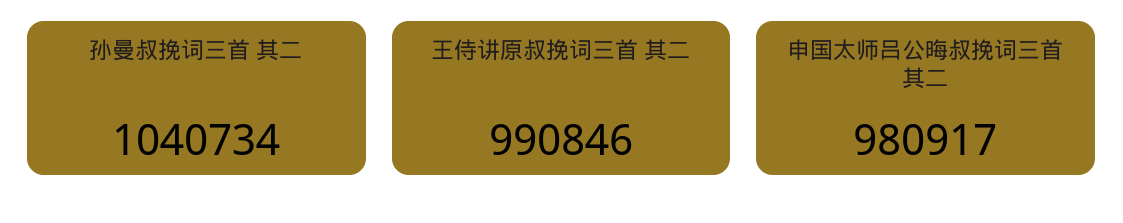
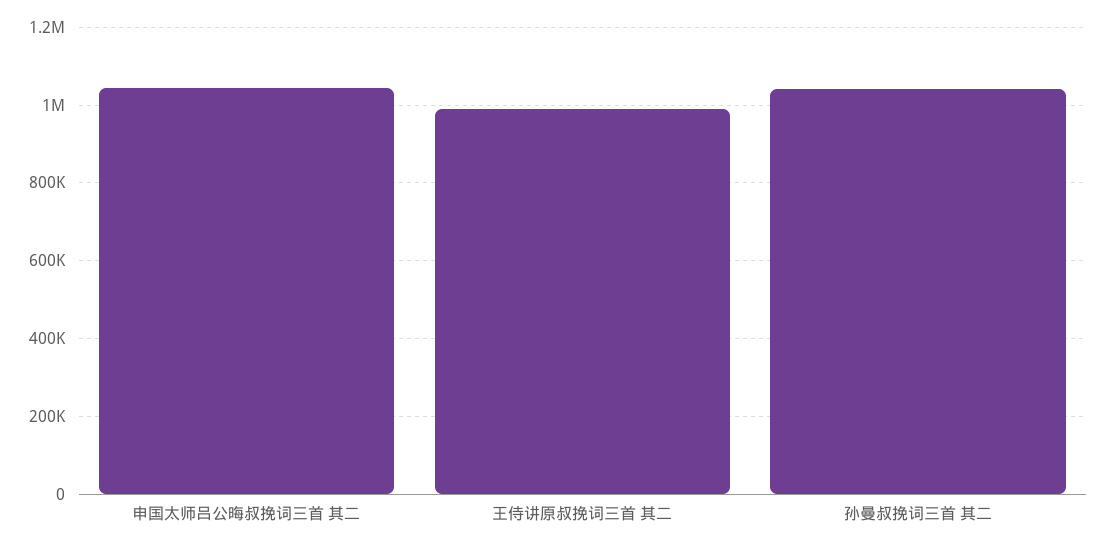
  {
    "孙曼叔挽词三首 其二": 1040734,
    "王侍讲原叔挽词三首 其二": 990846,
-   "申国太师吕公晦叔挽词三首 其二": 980917
+   "申国太师吕公晦叔挽词三首 其二": 1040000
  }

